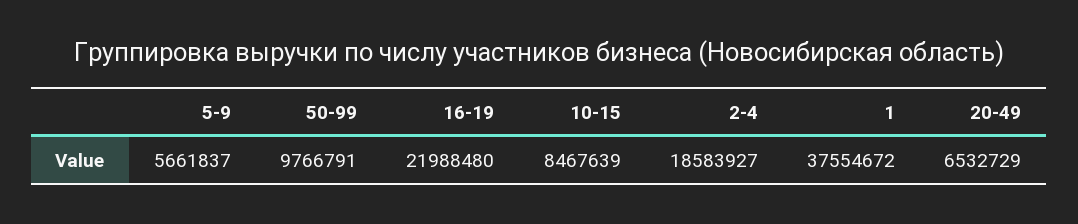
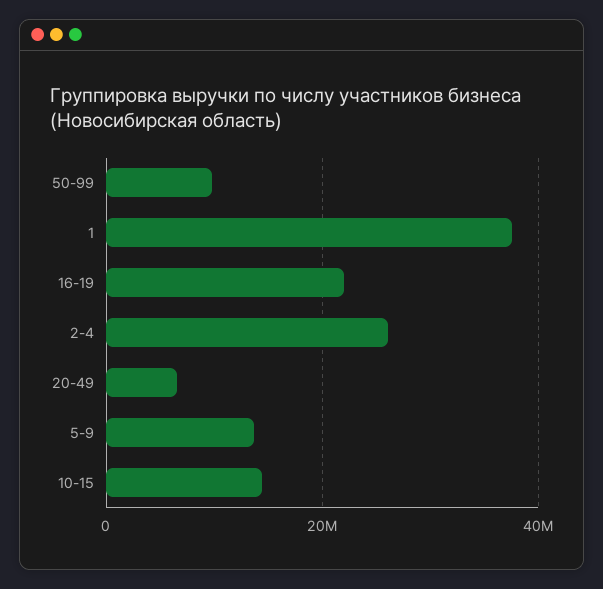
  {
-   "5-9": 5661837,
+   "5-9": 14000000,
    "50-99": 9766791,
    "16-19": 21988480,
-   "10-15": 8467639,
+   "10-15": 14000000,
-   "2-4": 18583927,
+   "2-4": 26000000,
    "1": 37554672,
    "20-49": 6532729
  }

